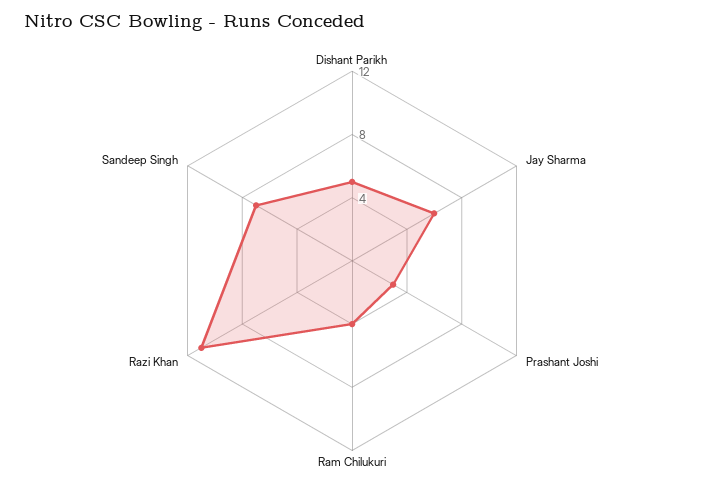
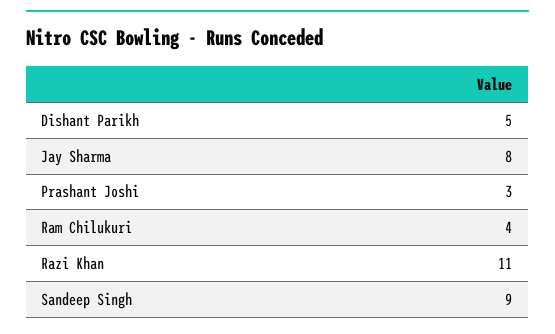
  {
    "Dishant Parikh": 5,
-   "Jay Sharma": 6,
+   "Jay Sharma": 8,
    "Prashant Joshi": 3,
    "Ram Chilukuri": 4,
    "Razi Khan": 11,
-   "Sandeep Singh": 7
+   "Sandeep Singh": 9
  }

